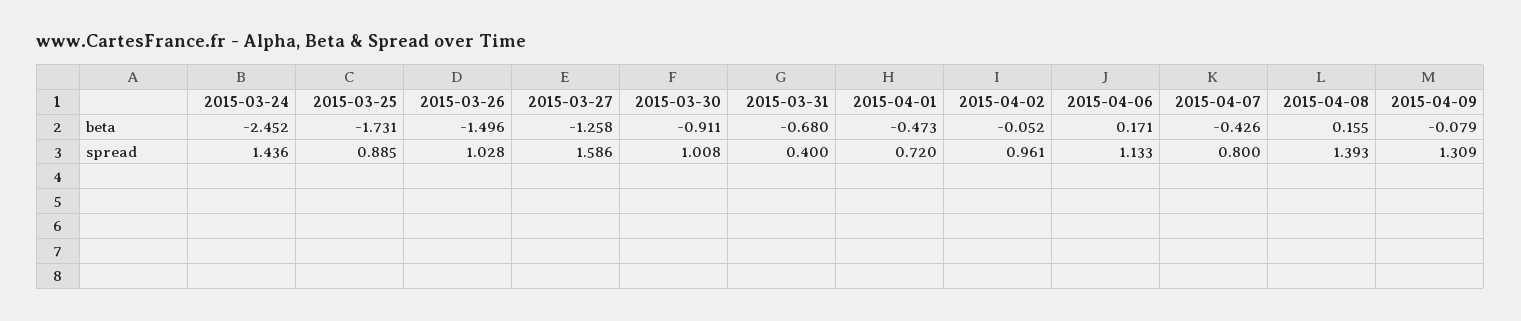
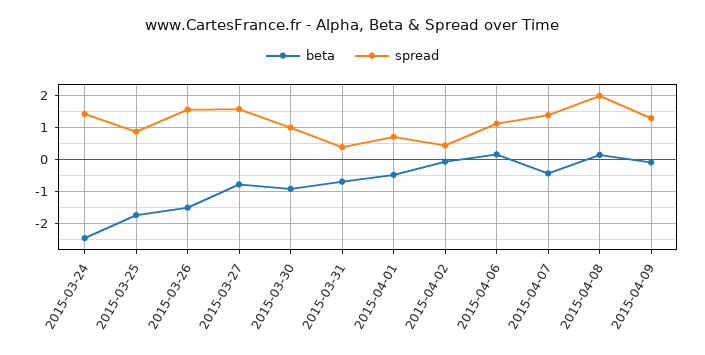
  {
    "beta": {
      "2015-03-24": -2.452,
      "2015-03-25": -1.731,
      "2015-03-26": -1.496,
-     "2015-03-27": -1.258,
+     "2015-03-27": -0.8,
      "2015-03-30": -0.911,
      "2015-03-31": -0.68,
      "2015-04-01": -0.473,
      "2015-04-02": -0.052,
      "2015-04-06": 0.171,
      "2015-04-07": -0.426,
      "2015-04-08": 0.155,
      "2015-04-09": -0.079
    },
    "spread": {
      "2015-03-24": 1.436,
      "2015-03-25": 0.885,
-     "2015-03-26": 1.028,
+     "2015-03-26": 1.6,
      "2015-03-27": 1.586,
      "2015-03-30": 1.008,
      "2015-03-31": 0.4,
      "2015-04-01": 0.72,
-     "2015-04-02": 0.961,
+     "2015-04-02": 0.4,
      "2015-04-06": 1.133,
-     "2015-04-07": 0.8,
+     "2015-04-07": 1.4,
-     "2015-04-08": 1.393,
+     "2015-04-08": 2,
      "2015-04-09": 1.309
    }
  }

